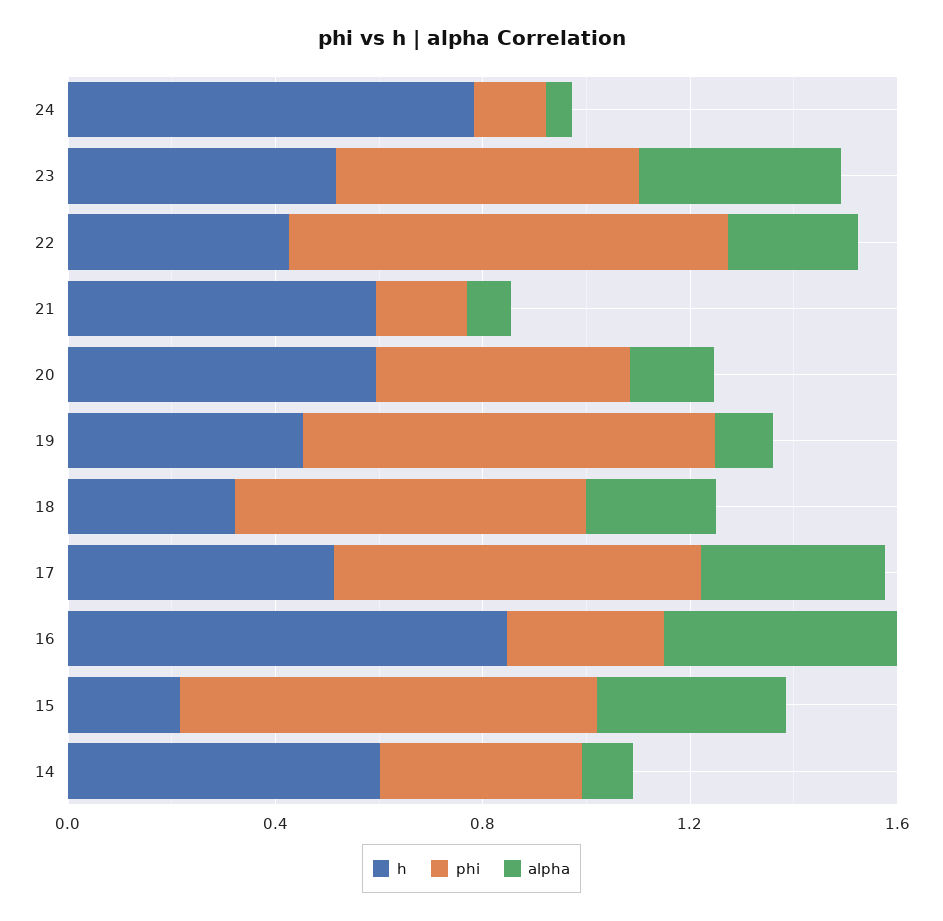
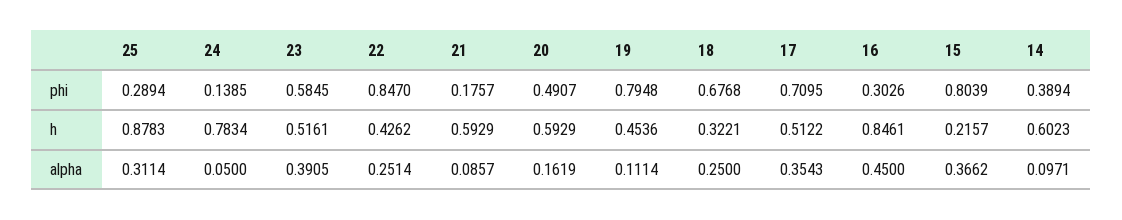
  {
    "h": {
      "24": 0.7834,
      "23": 0.5161,
      "22": 0.4262,
      "21": 0.5929,
      "20": 0.5929,
      "19": 0.4536,
      "18": 0.3221,
      "17": 0.5122,
      "16": 0.8461,
      "15": 0.2157,
-     "14": 0.6023
+     "14": 0.6023,
+     "25": 0.8783
    },
    "phi": {
      "24": 0.1385,
      "23": 0.5845,
      "22": 0.847,
      "21": 0.1757,
      "20": 0.4907,
      "19": 0.7948,
      "18": 0.6768,
      "17": 0.7095,
      "16": 0.3026,
      "15": 0.8039,
-     "14": 0.3894
+     "14": 0.3894,
+     "25": 0.2894
    },
    "alpha": {
      "24": 0.05,
      "23": 0.3905,
      "22": 0.2514,
      "21": 0.0857,
      "20": 0.1619,
      "19": 0.1114,
      "18": 0.25,
      "17": 0.3543,
      "16": 0.45,
      "15": 0.3662,
-     "14": 0.0971
+     "14": 0.0971,
+     "25": 0.3114
    }
  }

